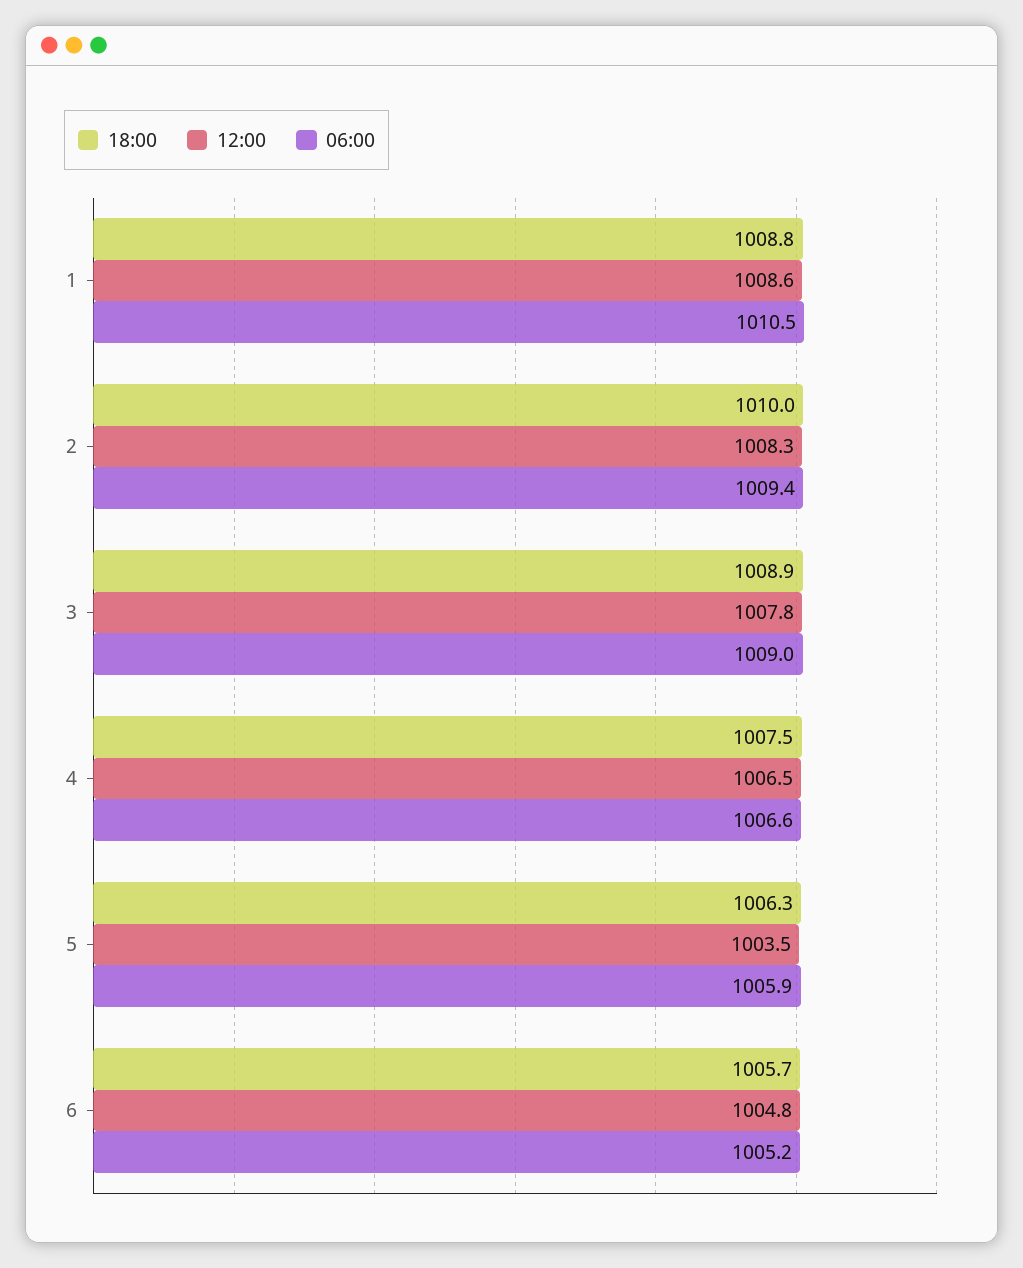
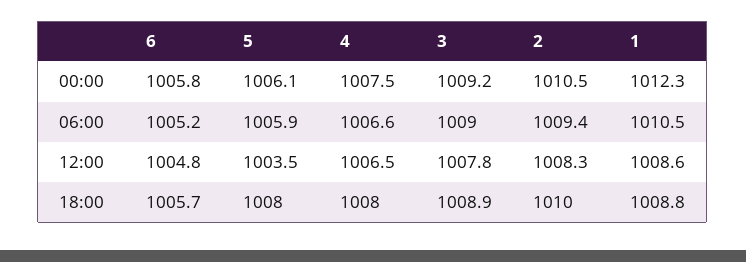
  {
    "18:00": {
      "1": 1008.8,
      "2": 1010,
      "3": 1008.9,
-     "4": 1007.5,
+     "4": 1008,
-     "5": 1006.3,
+     "5": 1008,
      "6": 1005.7
    },
    "12:00": {
      "1": 1008.6,
      "2": 1008.3,
      "3": 1007.8,
      "4": 1006.5,
      "5": 1003.5,
      "6": 1004.8
    },
    "06:00": {
      "1": 1010.5,
      "2": 1009.4,
      "3": 1009,
      "4": 1006.6,
      "5": 1005.9,
      "6": 1005.2
-   }
+   },
+   "00:00": {
+     "6": 1005.8,
+     "5": 1006.1,
+     "4": 1007.5,
+     "3": 1009.2,
+     "2": 1010.5,
+     "1": 1012.3
+   }
  }

